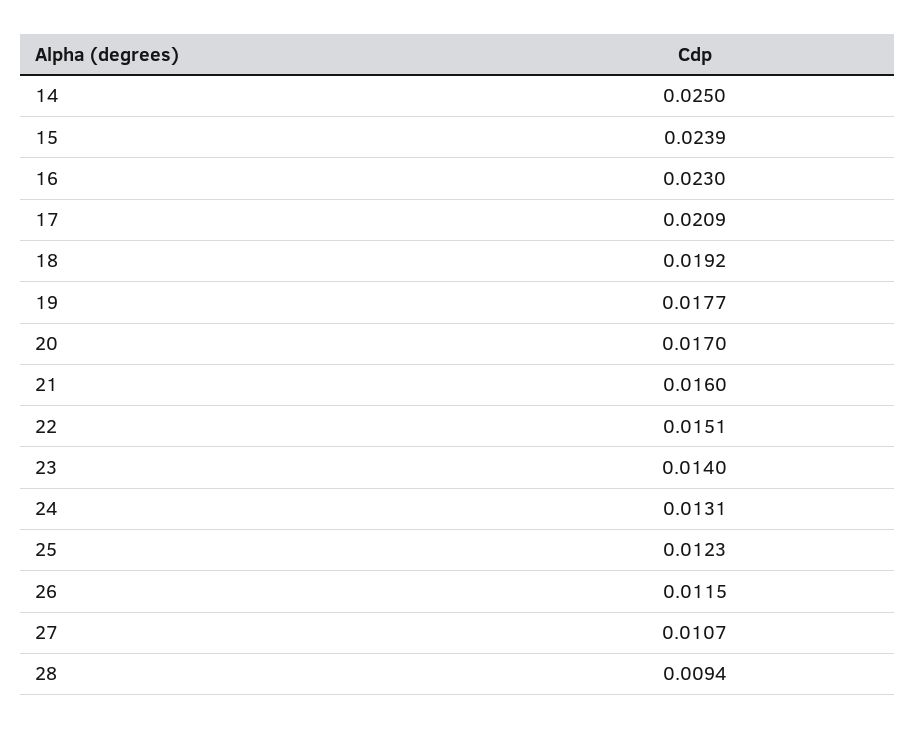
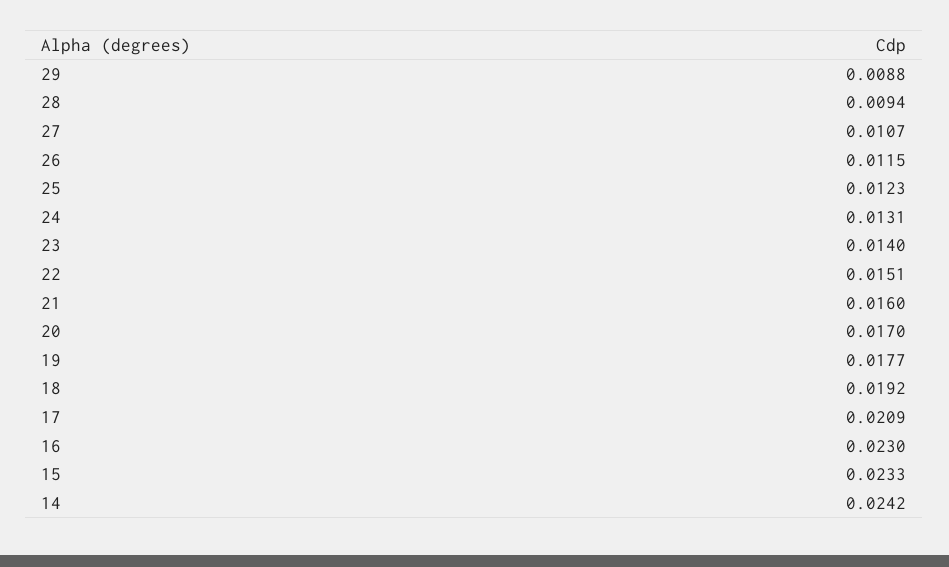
  {
-   "14": 0.025,
+   "14": 0.0242,
-   "15": 0.0239,
+   "15": 0.0233,
    "16": 0.023,
    "17": 0.0209,
    "18": 0.0192,
    "19": 0.0177,
    "20": 0.017,
    "21": 0.016,
    "22": 0.0151,
    "23": 0.014,
    "24": 0.0131,
    "25": 0.0123,
    "26": 0.0115,
    "27": 0.0107,
-   "28": 0.0094
+   "28": 0.0094,
+   "29": 0.0088
  }

